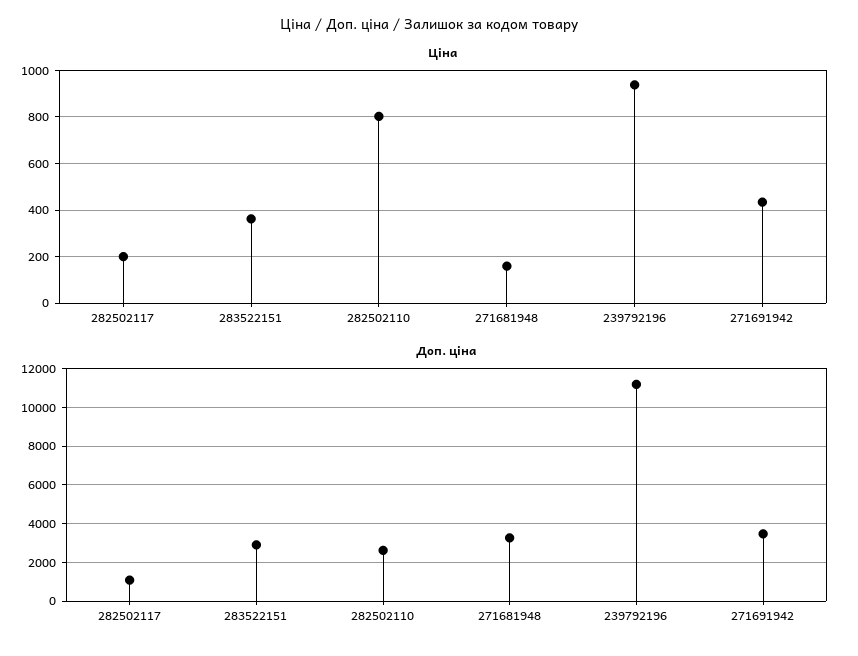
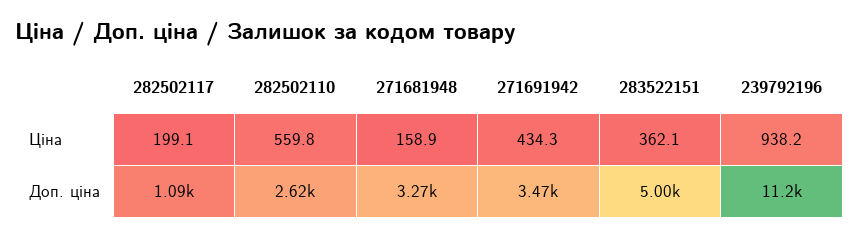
  {
    "Ціна": {
      "282502117": 199.1,
      "283522151": 362.1,
-     "282502110": 800,
+     "282502110": 559.8,
      "271681948": 158.9,
      "239792196": 938.2,
      "271691942": 434.3
    },
    "Доп. ціна": {
      "282502117": 1090,
-     "283522151": 3000,
+     "283522151": 5000,
      "282502110": 2620,
      "271681948": 3270,
      "239792196": 11200,
      "271691942": 3470
    }
  }

